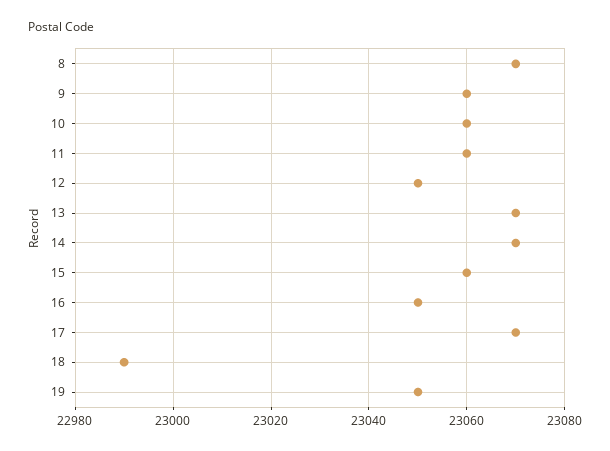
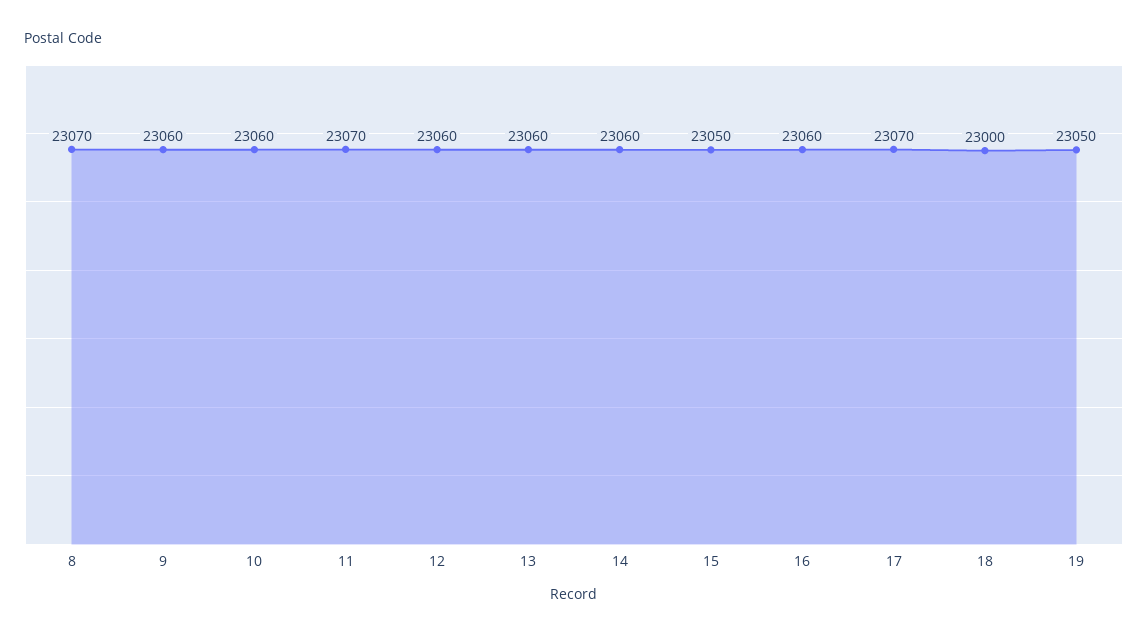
  {
    "8": 23070,
    "9": 23060,
    "10": 23060,
-   "11": 23060,
+   "11": 23070,
-   "12": 23050,
+   "12": 23060,
-   "13": 23070,
+   "13": 23060,
-   "14": 23070,
+   "14": 23060,
-   "15": 23060,
+   "15": 23050,
-   "16": 23050,
+   "16": 23060,
    "17": 23070,
-   "18": 22990,
+   "18": 23000,
    "19": 23050
  }

